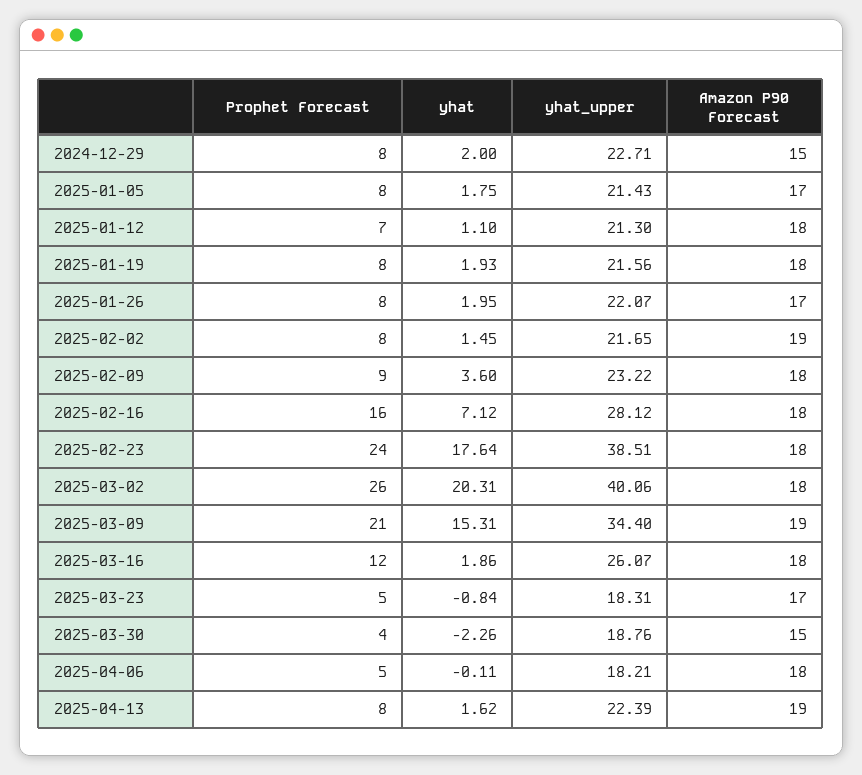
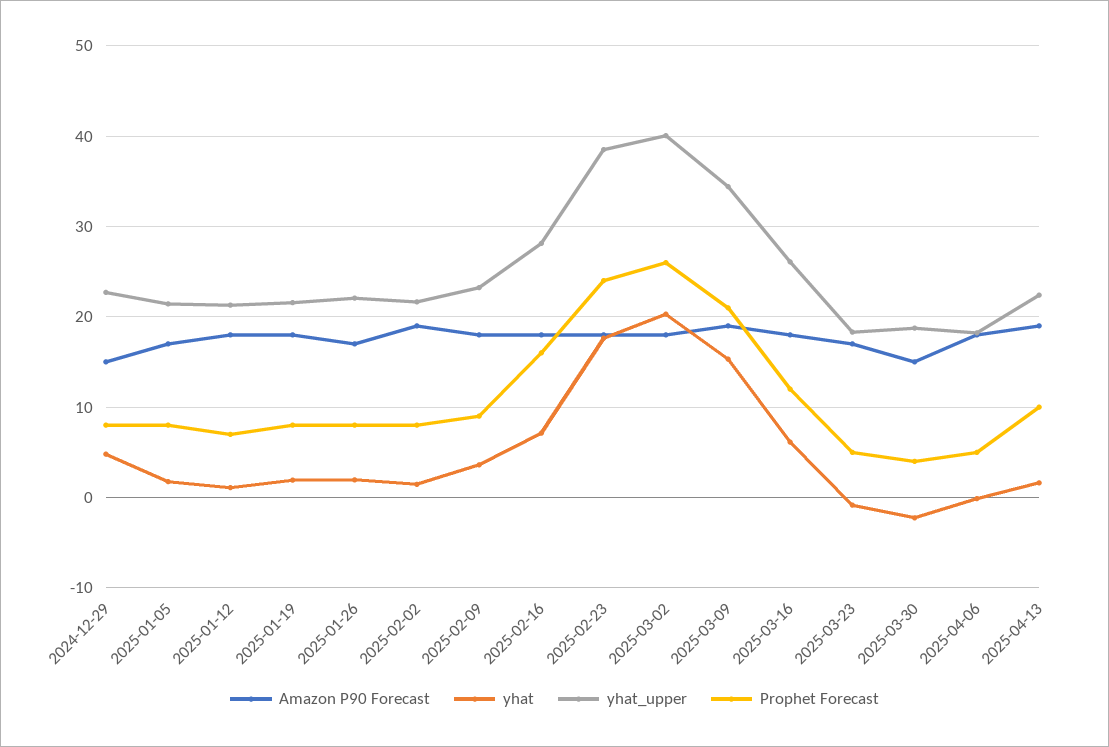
  {
    "Prophet Forecast": {
      "2024-12-29": 8,
      "2025-01-05": 8,
      "2025-01-12": 7,
      "2025-01-19": 8,
      "2025-01-26": 8,
      "2025-02-02": 8,
      "2025-02-09": 9,
      "2025-02-16": 16,
      "2025-02-23": 24,
      "2025-03-02": 26,
      "2025-03-09": 21,
      "2025-03-16": 12,
      "2025-03-23": 5,
      "2025-03-30": 4,
      "2025-04-06": 5,
-     "2025-04-13": 8
+     "2025-04-13": 10
    },
    "yhat": {
-     "2024-12-29": 2,
+     "2024-12-29": 5,
      "2025-01-05": 1.75,
      "2025-01-12": 1.1,
      "2025-01-19": 1.93,
      "2025-01-26": 1.95,
      "2025-02-02": 1.45,
      "2025-02-09": 3.6,
      "2025-02-16": 7.12,
      "2025-02-23": 17.64,
      "2025-03-02": 20.31,
      "2025-03-09": 15.31,
-     "2025-03-16": 1.86,
+     "2025-03-16": 6,
      "2025-03-23": -0.84,
      "2025-03-30": -2.26,
      "2025-04-06": -0.11,
      "2025-04-13": 1.62
    },
    "yhat_upper": {
      "2024-12-29": 22.71,
      "2025-01-05": 21.43,
      "2025-01-12": 21.3,
      "2025-01-19": 21.56,
      "2025-01-26": 22.07,
      "2025-02-02": 21.65,
      "2025-02-09": 23.22,
      "2025-02-16": 28.12,
      "2025-02-23": 38.51,
      "2025-03-02": 40.06,
      "2025-03-09": 34.4,
      "2025-03-16": 26.07,
      "2025-03-23": 18.31,
      "2025-03-30": 18.76,
      "2025-04-06": 18.21,
      "2025-04-13": 22.39
    },
    "Amazon P90 Forecast": {
      "2024-12-29": 15,
      "2025-01-05": 17,
      "2025-01-12": 18,
      "2025-01-19": 18,
      "2025-01-26": 17,
      "2025-02-02": 19,
      "2025-02-09": 18,
      "2025-02-16": 18,
      "2025-02-23": 18,
      "2025-03-02": 18,
      "2025-03-09": 19,
      "2025-03-16": 18,
      "2025-03-23": 17,
      "2025-03-30": 15,
      "2025-04-06": 18,
      "2025-04-13": 19
    }
  }

